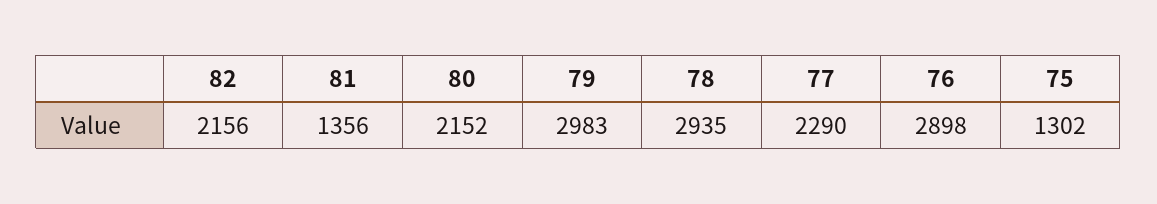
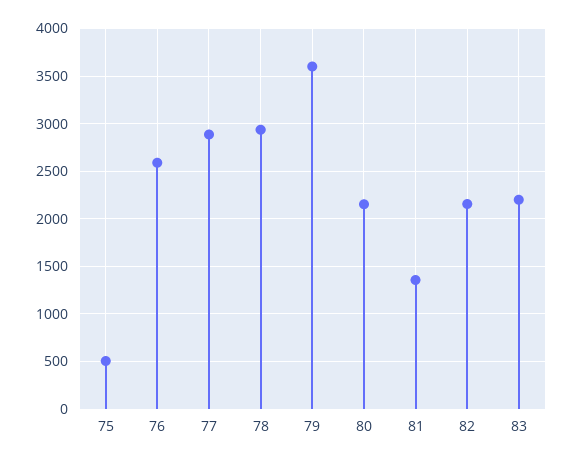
  {
    "82": 2156,
    "81": 1356,
    "80": 2152,
-   "79": 2983,
+   "79": 3600,
    "78": 2935,
-   "77": 2290,
+   "77": 2900,
-   "76": 2898,
+   "76": 2600,
-   "75": 1302
+   "75": 500,
+   "83": 2200
  }

